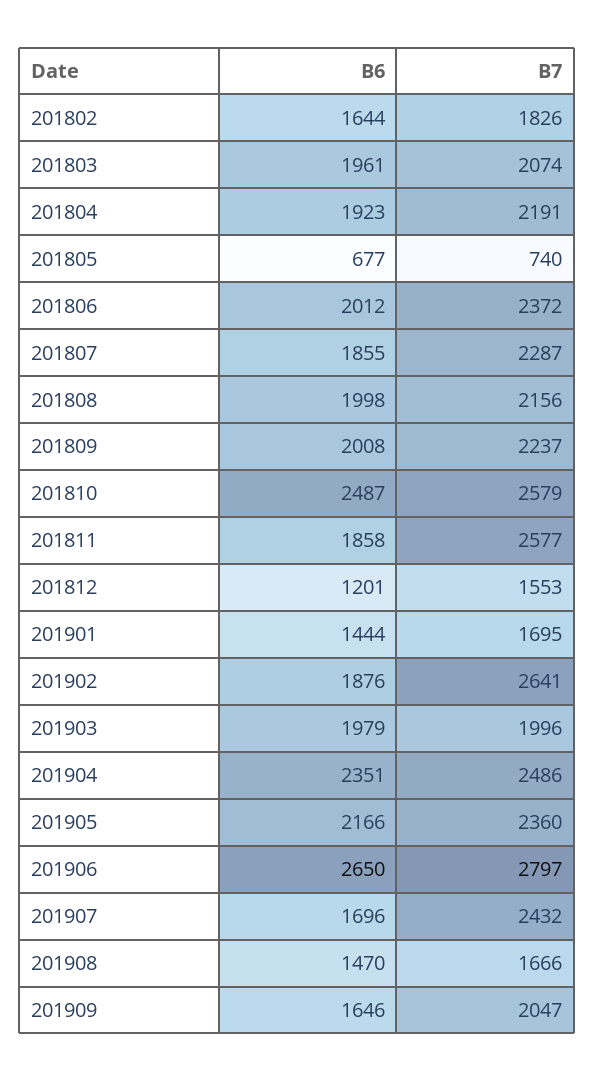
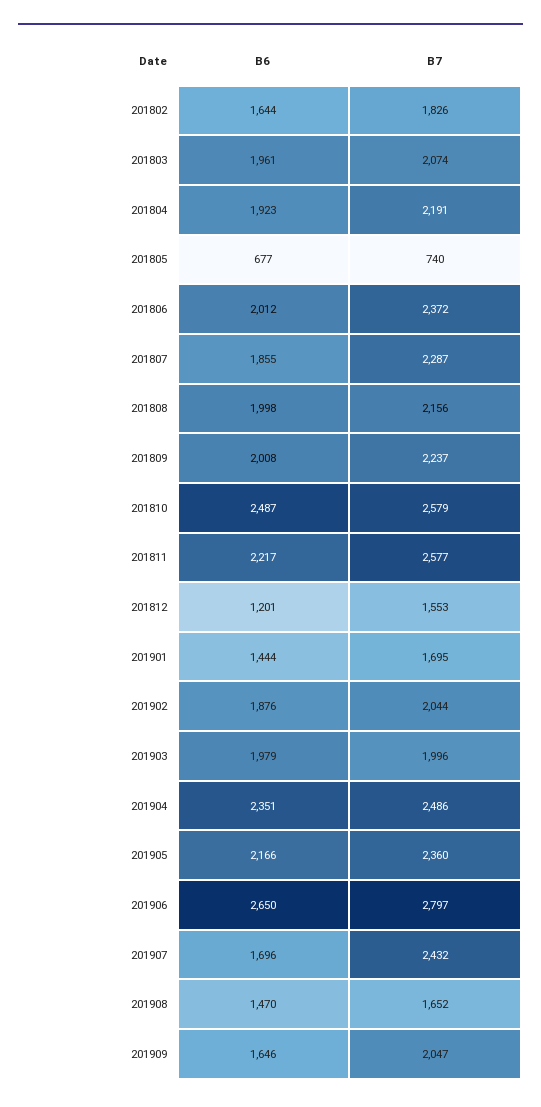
  {
    "B6": {
      "201802": 1644,
      "201803": 1961,
      "201804": 1923,
      "201805": 677,
      "201806": 2012,
      "201807": 1855,
      "201808": 1998,
      "201809": 2008,
      "201810": 2487,
-     "201811": 1858,
+     "201811": 2217,
      "201812": 1201,
      "201901": 1444,
      "201902": 1876,
      "201903": 1979,
      "201904": 2351,
      "201905": 2166,
      "201906": 2650,
      "201907": 1696,
      "201908": 1470,
      "201909": 1646
    },
    "B7": {
      "201802": 1826,
      "201803": 2074,
      "201804": 2191,
      "201805": 740,
      "201806": 2372,
      "201807": 2287,
      "201808": 2156,
      "201809": 2237,
      "201810": 2579,
      "201811": 2577,
      "201812": 1553,
      "201901": 1695,
-     "201902": 2641,
+     "201902": 2044,
      "201903": 1996,
      "201904": 2486,
      "201905": 2360,
      "201906": 2797,
      "201907": 2432,
-     "201908": 1666,
+     "201908": 1652,
      "201909": 2047
    }
  }

